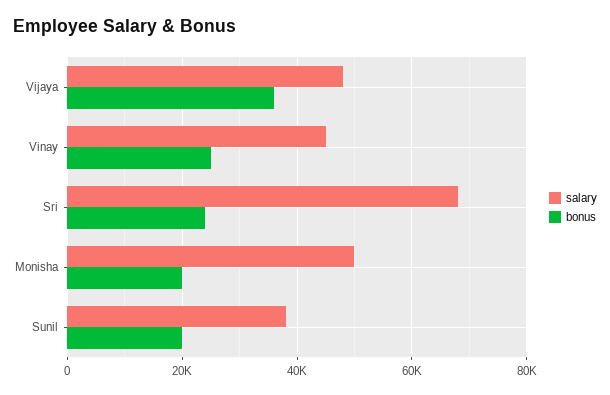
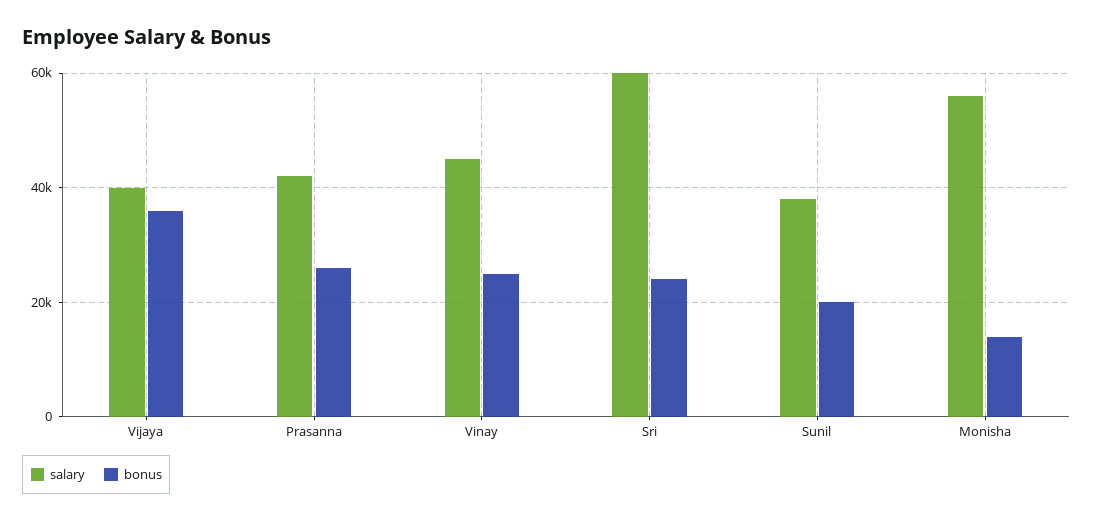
  {
    "salary": {
-     "Vijaya": 48000,
+     "Vijaya": 40000,
      "Vinay": 46000,
-     "Sri": 68000,
+     "Sri": 60000,
-     "Monisha": 50000,
+     "Monisha": 56000,
-     "Sunil": 38000
+     "Sunil": 38000,
+     "Prasanna": 42000
    },
    "bonus": {
      "Vijaya": 36000,
      "Vinay": 26000,
      "Sri": 24000,
-     "Monisha": 20000,
+     "Monisha": 14000,
-     "Sunil": 20000
+     "Sunil": 20000,
+     "Prasanna": 26000
    }
  }

